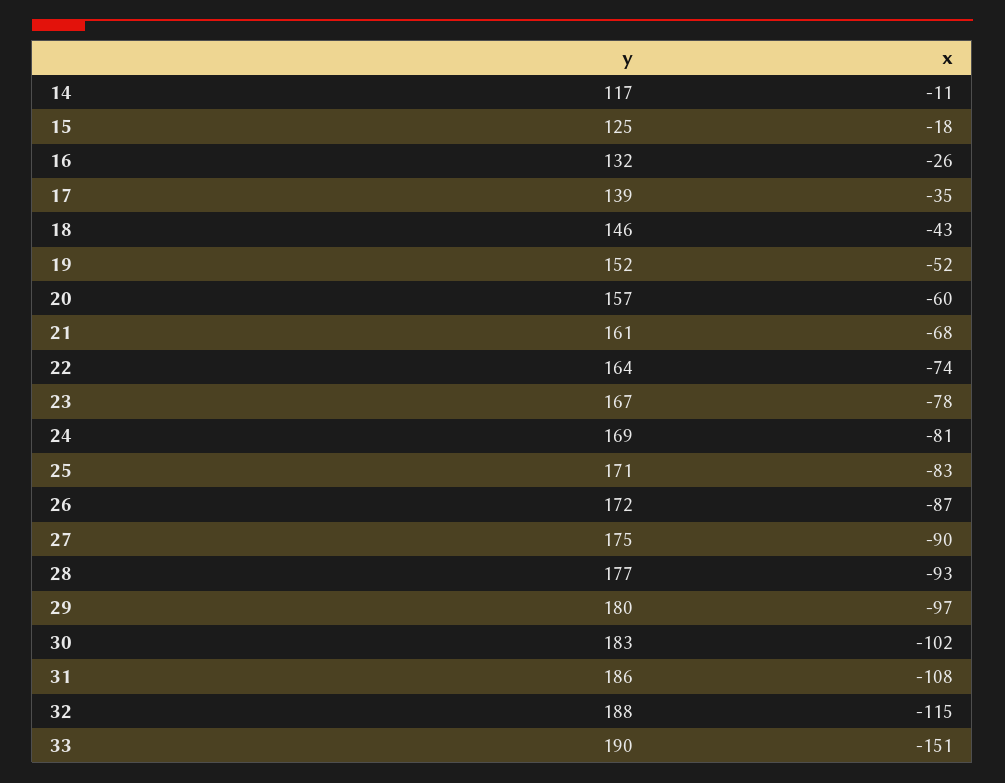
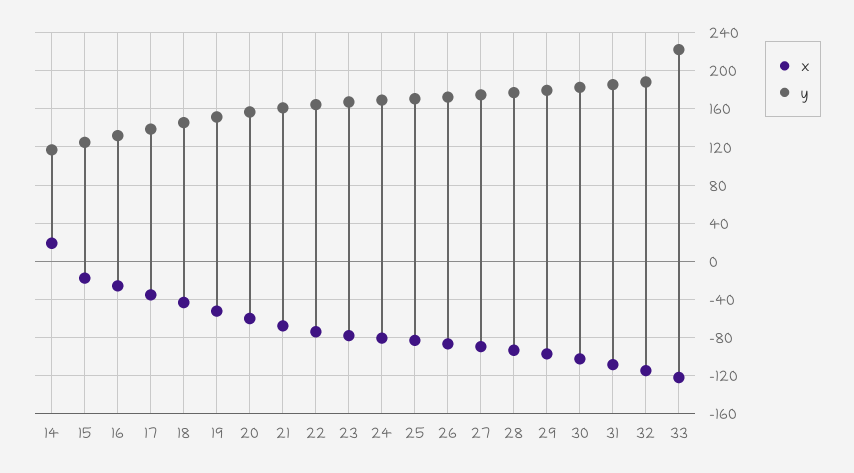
  {
    "y": {
      "14": 117,
      "15": 125,
      "16": 132,
      "17": 139,
      "18": 146,
      "19": 152,
      "20": 157,
      "21": 161,
      "22": 164,
      "23": 167,
      "24": 169,
      "25": 171,
      "26": 172,
      "27": 175,
      "28": 177,
      "29": 180,
      "30": 183,
      "31": 186,
      "32": 188,
-     "33": 190
+     "33": 220
    },
    "x": {
-     "14": -11,
+     "14": 20,
      "15": -18,
      "16": -26,
      "17": -35,
      "18": -43,
      "19": -52,
      "20": -60,
      "21": -68,
      "22": -74,
      "23": -78,
      "24": -81,
      "25": -83,
      "26": -87,
      "27": -90,
      "28": -93,
      "29": -97,
      "30": -102,
      "31": -108,
      "32": -115,
-     "33": -151
+     "33": -120
    }
  }

